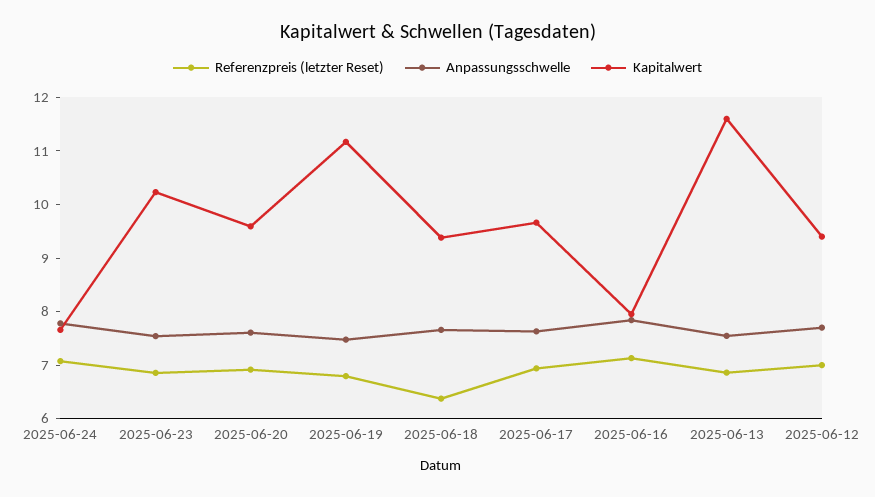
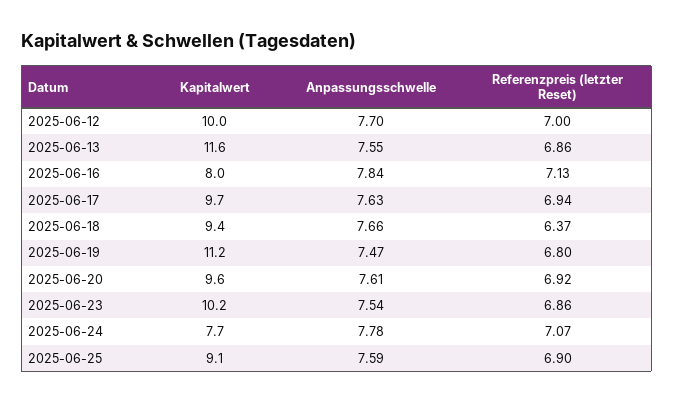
  {
    "Referenzpreis (letzter Reset)": {
      "2025-06-24": 7.07,
      "2025-06-23": 6.86,
      "2025-06-20": 6.92,
      "2025-06-19": 6.8,
      "2025-06-18": 6.37,
      "2025-06-17": 6.94,
      "2025-06-16": 7.13,
      "2025-06-13": 6.86,
-     "2025-06-12": 7
+     "2025-06-12": 7,
+     "2025-06-25": 6.9
    },
    "Anpassungsschwelle": {
      "2025-06-24": 7.78,
      "2025-06-23": 7.54,
      "2025-06-20": 7.61,
      "2025-06-19": 7.47,
      "2025-06-18": 7.66,
      "2025-06-17": 7.63,
      "2025-06-16": 7.84,
      "2025-06-13": 7.55,
-     "2025-06-12": 7.7
+     "2025-06-12": 7.7,
+     "2025-06-25": 7.59
    },
    "Kapitalwert": {
      "2025-06-24": 7.7,
      "2025-06-23": 10.2,
      "2025-06-20": 9.6,
      "2025-06-19": 11.2,
      "2025-06-18": 9.4,
      "2025-06-17": 9.7,
      "2025-06-16": 8,
      "2025-06-13": 11.6,
-     "2025-06-12": 9.4
+     "2025-06-12": 10,
+     "2025-06-25": 9.1
    }
  }

